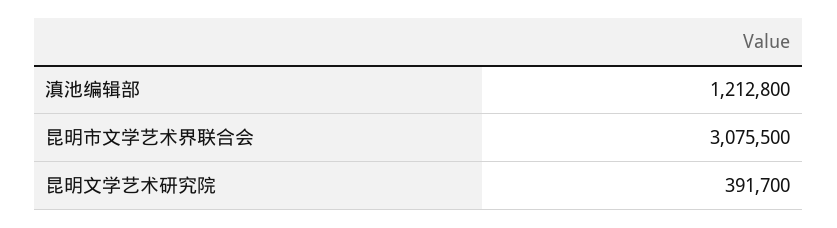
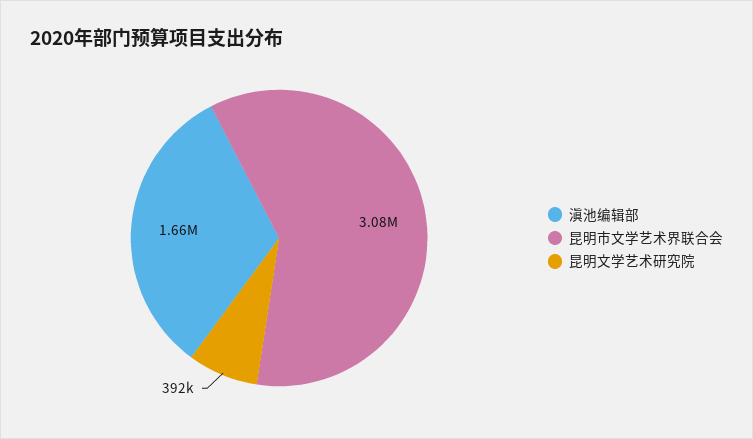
  {
-   "滇池编辑部": 1212800,
+   "滇池编辑部": 1660000,
    "昆明市文学艺术界联合会": 3075500,
    "昆明文学艺术研究院": 391700
  }

